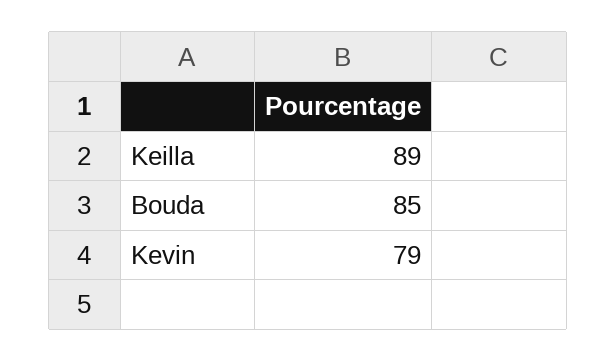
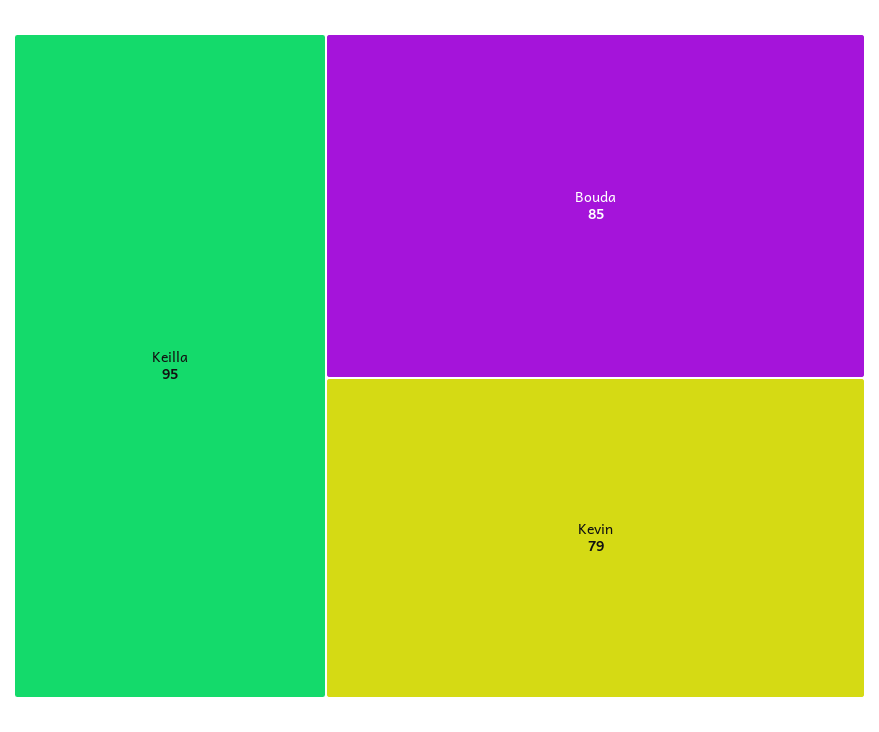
  {
-   "Keilla": 89,
+   "Keilla": 95,
    "Bouda": 85,
    "Kevin": 79
  }

